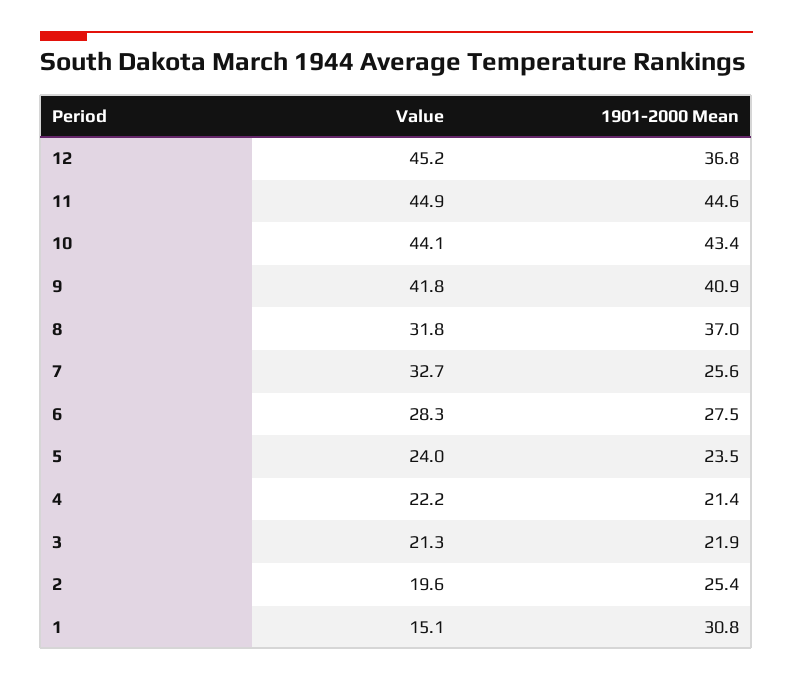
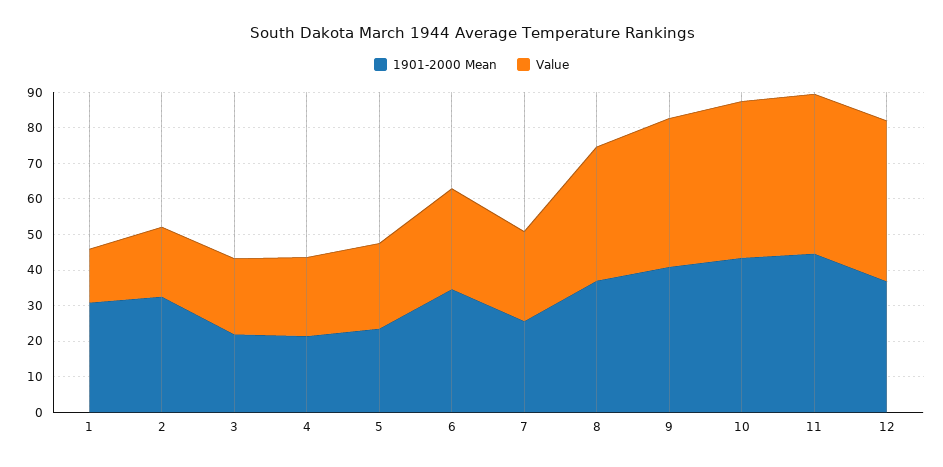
  {
    "Value": {
      "12": 45.2,
      "11": 44.9,
      "10": 44.1,
      "9": 41.8,
-     "8": 31.8,
+     "8": 37.5,
-     "7": 32.7,
+     "7": 25,
      "6": 28.3,
      "5": 24,
      "4": 22.2,
      "3": 21.3,
      "2": 19.6,
      "1": 15.1
    },
    "1901-2000 Mean": {
      "12": 36.8,
      "11": 44.6,
      "10": 43.4,
      "9": 40.9,
      "8": 37,
      "7": 25.6,
-     "6": 27.5,
+     "6": 35,
      "5": 23.5,
      "4": 21.4,
      "3": 21.9,
-     "2": 25.4,
+     "2": 32.5,
      "1": 30.8
    }
  }

